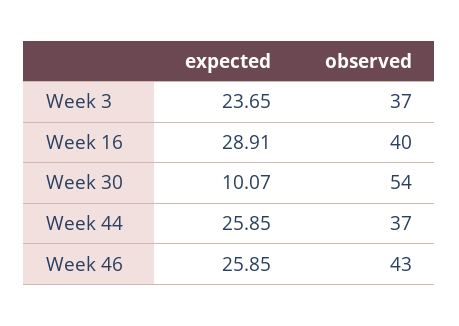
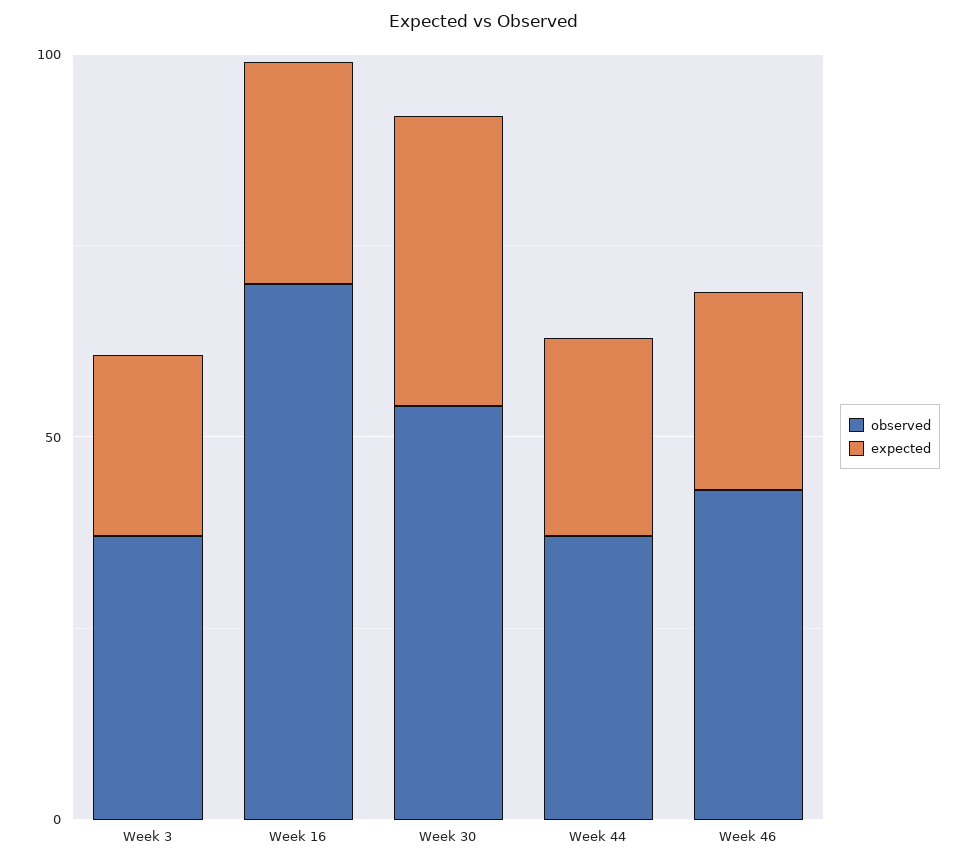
  {
    "expected": {
      "Week 3": 23.65,
      "Week 16": 28.91,
-     "Week 30": 10.07,
+     "Week 30": 40,
      "Week 44": 25.85,
      "Week 46": 25.85
    },
    "observed": {
      "Week 3": 37,
-     "Week 16": 40,
+     "Week 16": 70,
      "Week 30": 54,
      "Week 44": 37,
      "Week 46": 43
    }
  }

